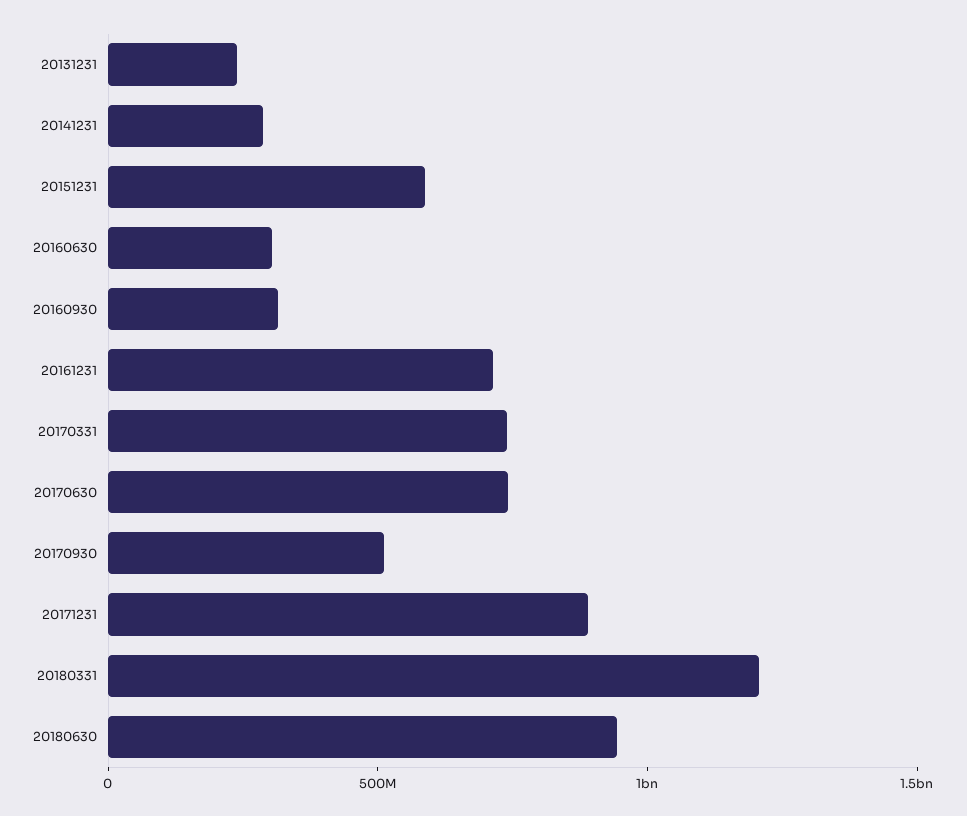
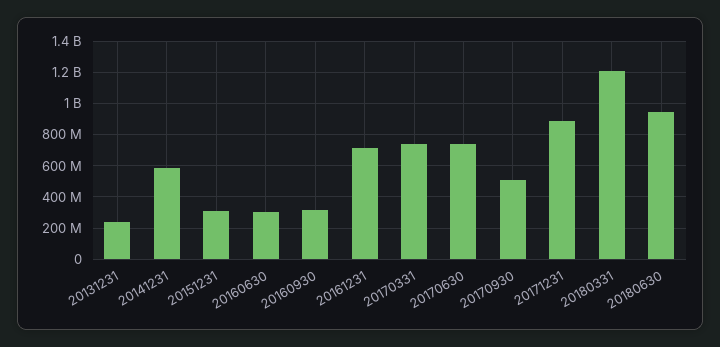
  {
    "20131231": 250000000,
-   "20141231": 300000000,
+   "20141231": 600000000,
-   "20151231": 600000000,
+   "20151231": 300000000,
    "20160630": 300000000,
    "20160930": 300000000,
    "20161231": 700000000,
    "20170331": 750000000,
    "20170630": 750000000,
    "20170930": 500000000,
    "20171231": 900000000,
    "20180331": 1200000000,
    "20180630": 950000000
  }

